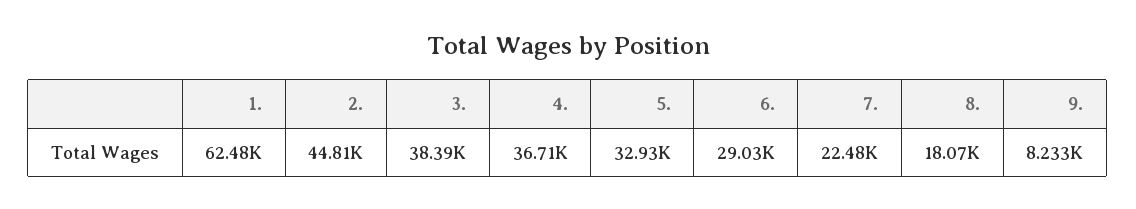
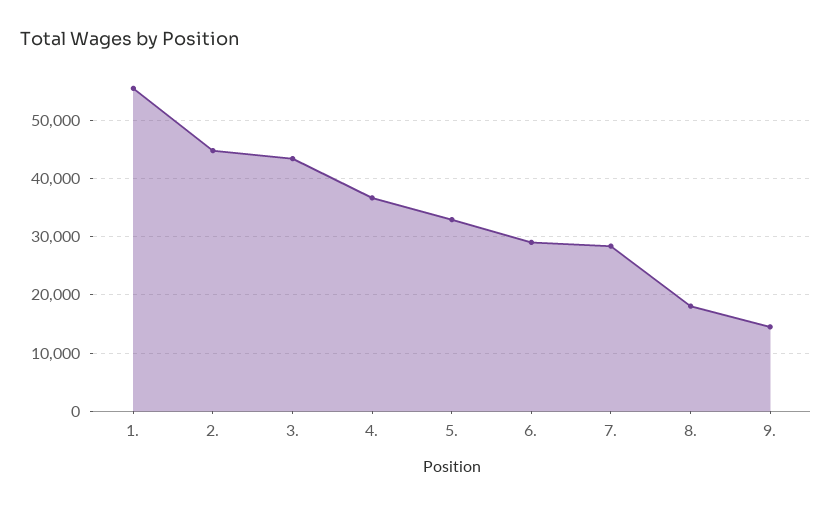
  {
-   "1.": 62480,
+   "1.": 56000,
    "2.": 44810,
-   "3.": 38390,
+   "3.": 44000,
    "4.": 36710,
    "5.": 32930,
    "6.": 29030,
-   "7.": 22480,
+   "7.": 28000,
    "8.": 18070,
-   "9.": 8233
+   "9.": 14000
  }

